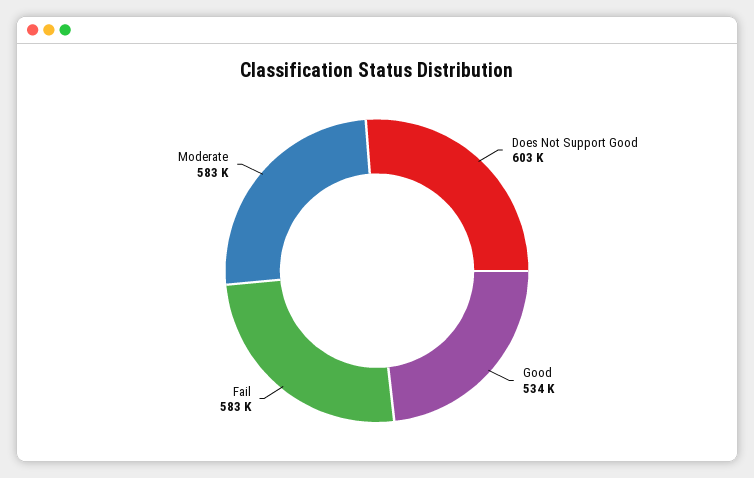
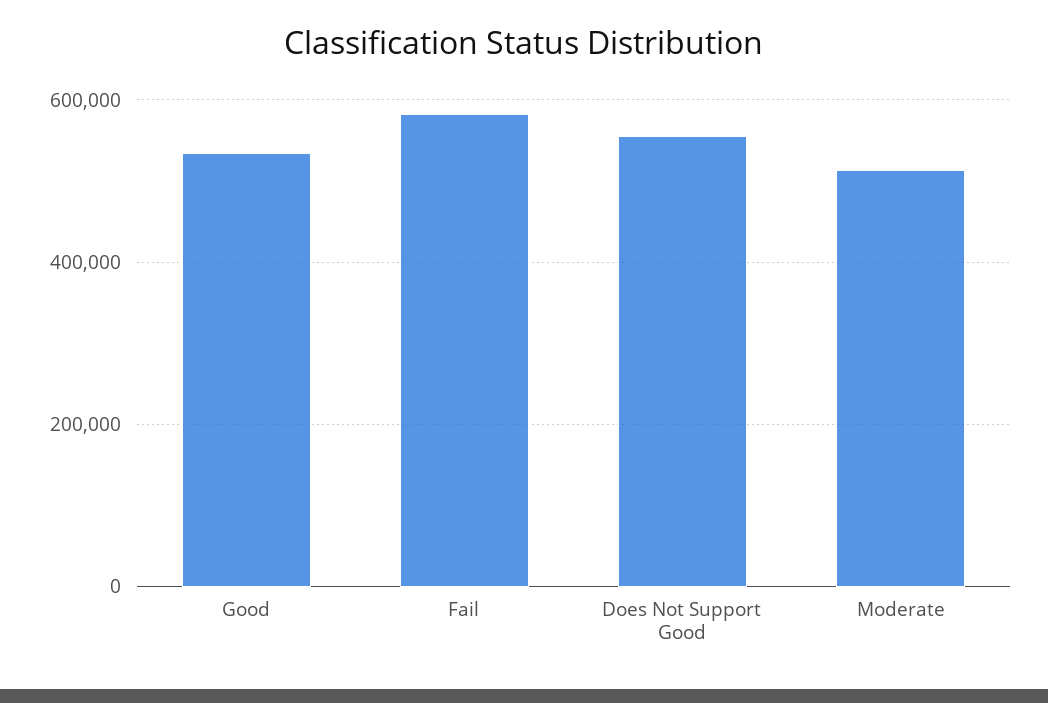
  {
-   "Does Not Support Good": 603000,
+   "Does Not Support Good": 560000,
    "Good": 534000,
    "Fail": 583000,
-   "Moderate": 583000
+   "Moderate": 520000
  }

